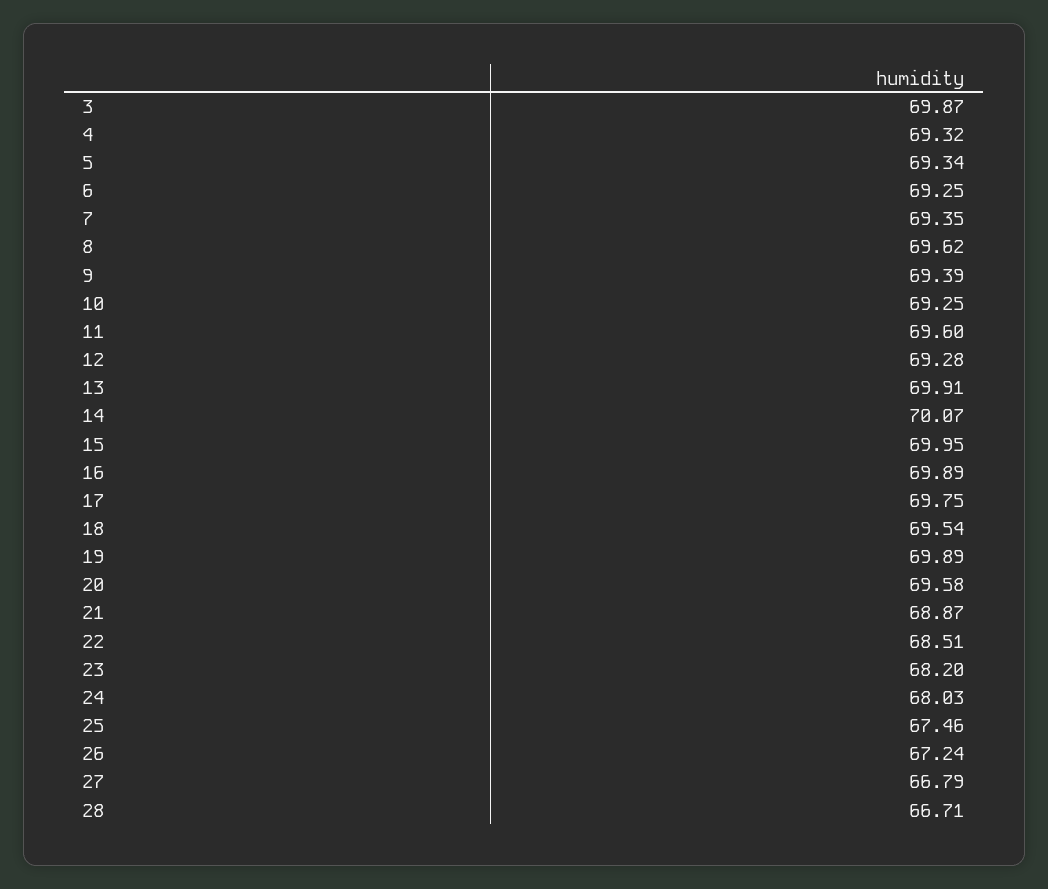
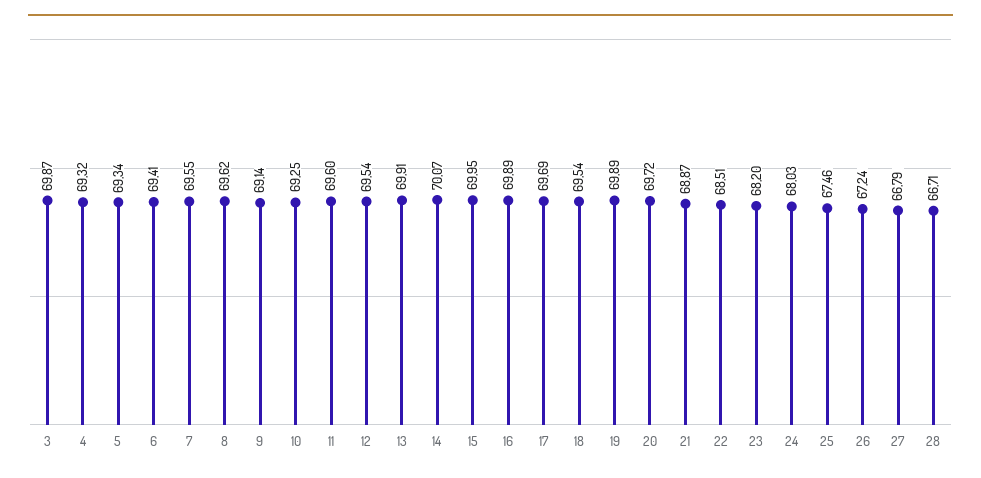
  {
    "3": 69.87,
    "4": 69.32,
    "5": 69.34,
-   "6": 69.25,
+   "6": 69.41,
-   "7": 69.35,
+   "7": 69.55,
    "8": 69.62,
-   "9": 69.39,
+   "9": 69.14,
    "10": 69.25,
    "11": 69.6,
-   "12": 69.28,
+   "12": 69.54,
    "13": 69.91,
    "14": 70.07,
    "15": 69.95,
    "16": 69.89,
-   "17": 69.75,
+   "17": 69.69,
    "18": 69.54,
    "19": 69.89,
-   "20": 69.58,
+   "20": 69.72,
    "21": 68.87,
    "22": 68.51,
    "23": 68.2,
    "24": 68.03,
    "25": 67.46,
    "26": 67.24,
    "27": 66.79,
    "28": 66.71
  }

